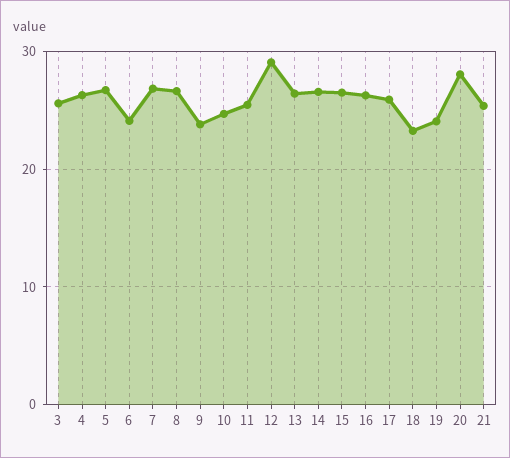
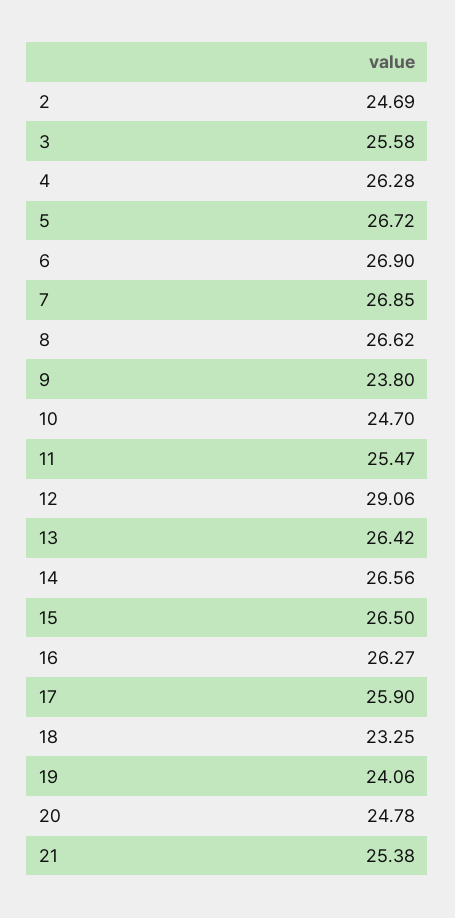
  {
    "3": 25.58,
    "4": 26.28,
    "5": 26.72,
-   "6": 24,
+   "6": 26.9,
    "7": 26.85,
    "8": 26.62,
    "9": 23.8,
    "10": 24.7,
    "11": 25.47,
    "12": 29.06,
    "13": 26.42,
    "14": 26.56,
    "15": 26.5,
    "16": 26.27,
    "17": 25.9,
    "18": 23.25,
    "19": 24.06,
-   "20": 28,
+   "20": 24.78,
-   "21": 25.38
+   "21": 25.38,
+   "2": 24.69
  }

